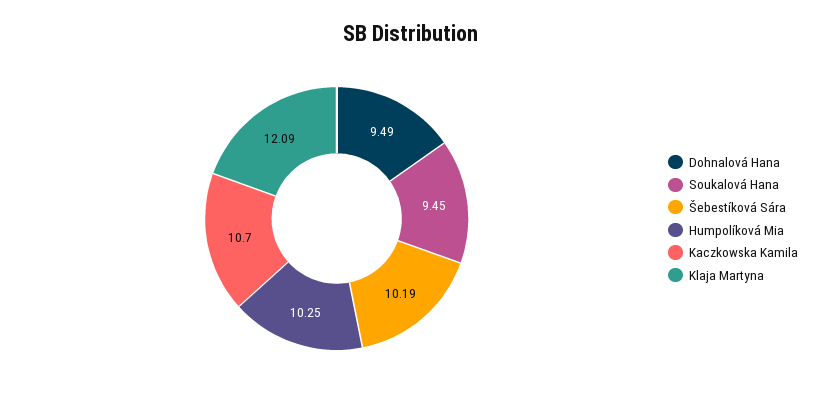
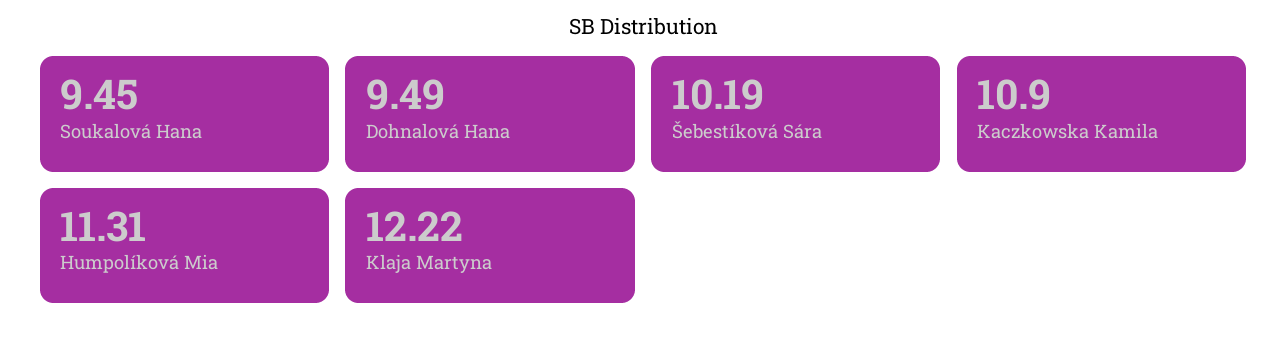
  {
    "Dohnalová Hana": 9.49,
    "Soukalová Hana": 9.45,
    "Šebestíková Sára": 10.19,
-   "Humpolíková Mia": 10.25,
+   "Humpolíková Mia": 11.31,
-   "Kaczkowska Kamila": 10.7,
+   "Kaczkowska Kamila": 10.9,
-   "Klaja Martyna": 12.09
+   "Klaja Martyna": 12.22
  }

